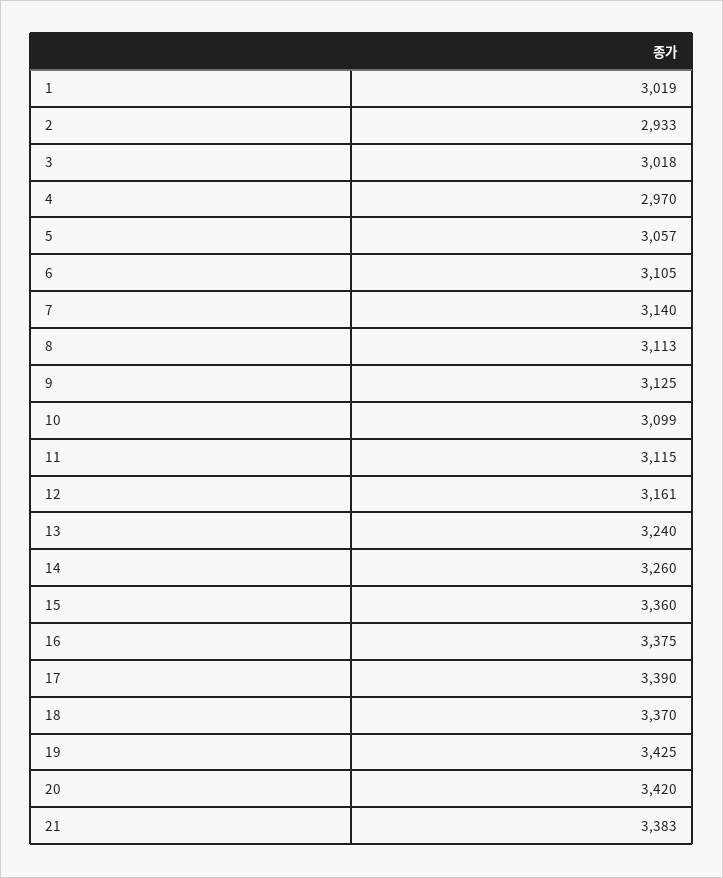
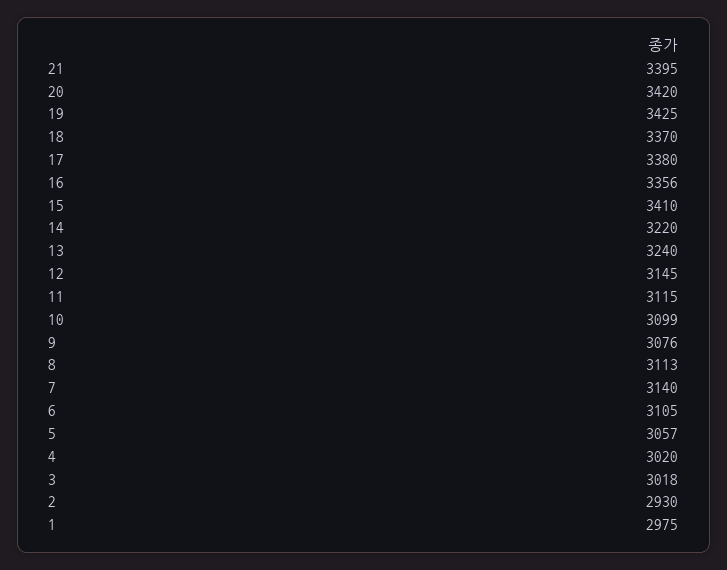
  {
-   "1": 3019,
+   "1": 2975,
-   "2": 2933,
+   "2": 2930,
    "3": 3018,
-   "4": 2970,
+   "4": 3020,
    "5": 3057,
    "6": 3105,
    "7": 3140,
    "8": 3113,
-   "9": 3125,
+   "9": 3076,
    "10": 3099,
    "11": 3115,
-   "12": 3161,
+   "12": 3145,
    "13": 3240,
-   "14": 3260,
+   "14": 3220,
-   "15": 3360,
+   "15": 3410,
-   "16": 3375,
+   "16": 3356,
-   "17": 3390,
+   "17": 3380,
    "18": 3370,
    "19": 3425,
    "20": 3420,
-   "21": 3383
+   "21": 3395
  }

